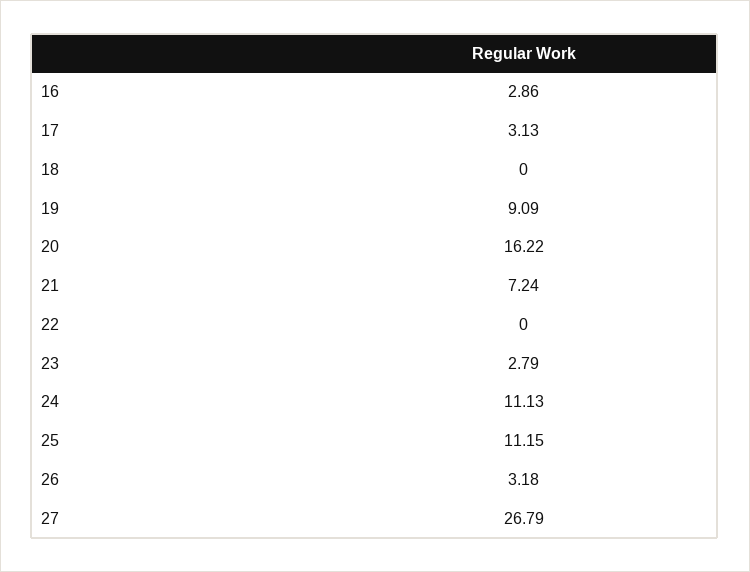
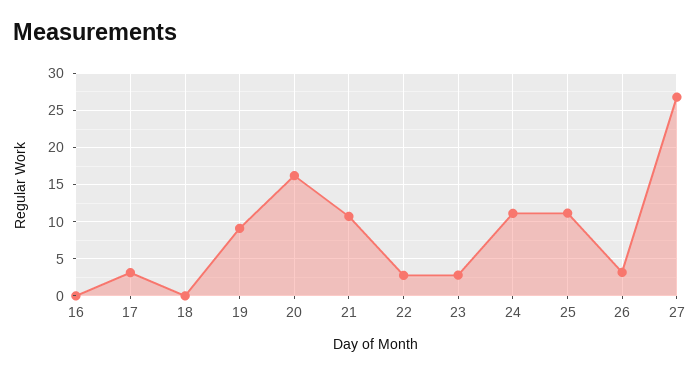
  {
-   "16": 2.86,
+   "16": 0,
    "17": 3.13,
    "18": 0,
    "19": 9.09,
    "20": 16.22,
-   "21": 7.24,
+   "21": 11,
-   "22": 0,
+   "22": 3,
    "23": 2.79,
    "24": 11.13,
    "25": 11.15,
    "26": 3.18,
    "27": 26.79
  }

